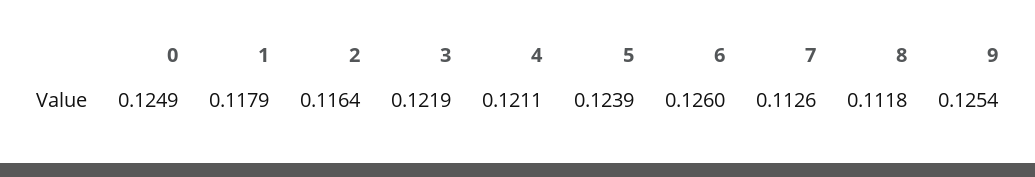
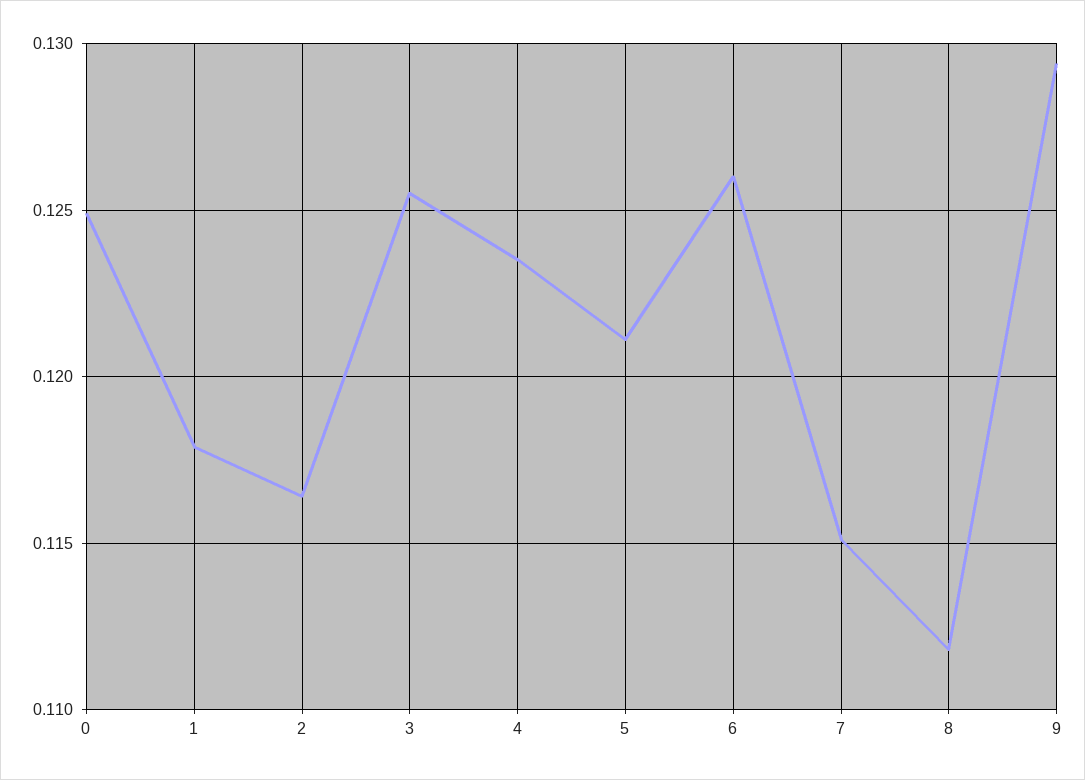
  {
    "0": 0.1249,
    "1": 0.1179,
    "2": 0.1164,
-   "3": 0.1219,
+   "3": 0.1255,
-   "4": 0.1211,
+   "4": 0.1235,
-   "5": 0.1239,
+   "5": 0.121,
    "6": 0.126,
-   "7": 0.1126,
+   "7": 0.115,
    "8": 0.1118,
-   "9": 0.1254
+   "9": 0.1295
  }

